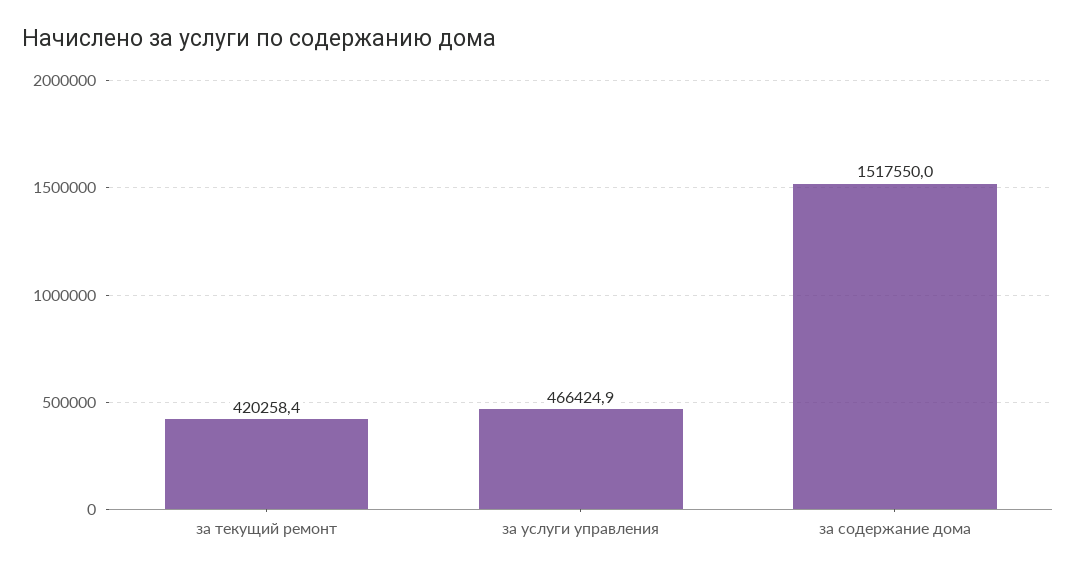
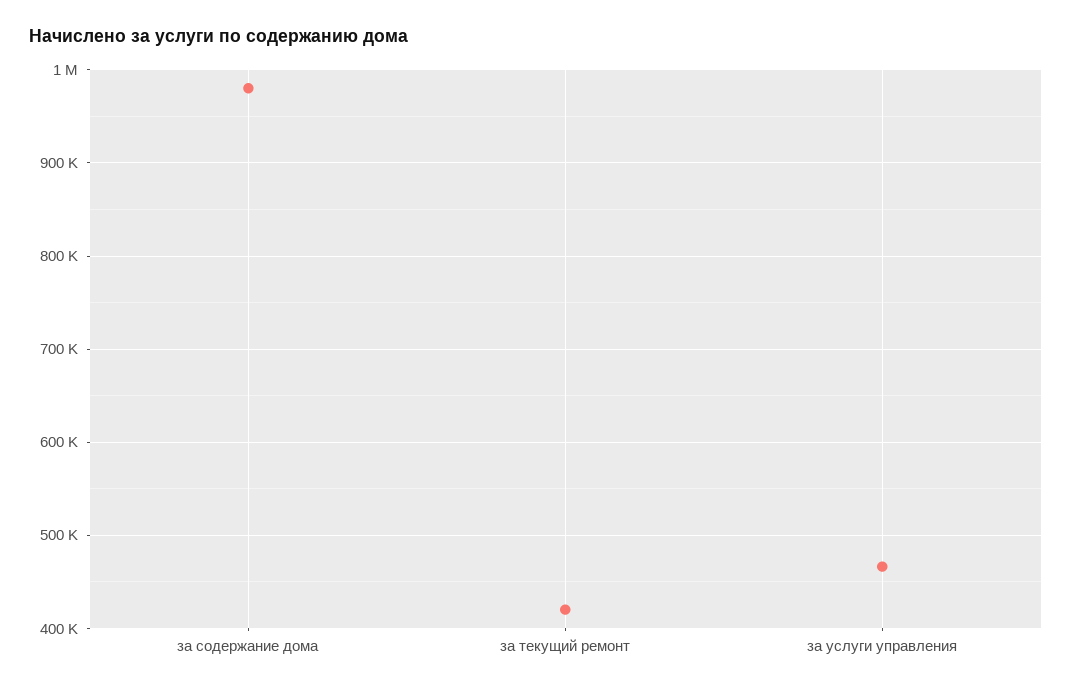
  {
    "за текущий ремонт": 420258.4,
    "за услуги управления": 466424.9,
-   "за содержание дома": 1517550
+   "за содержание дома": 980000
  }

